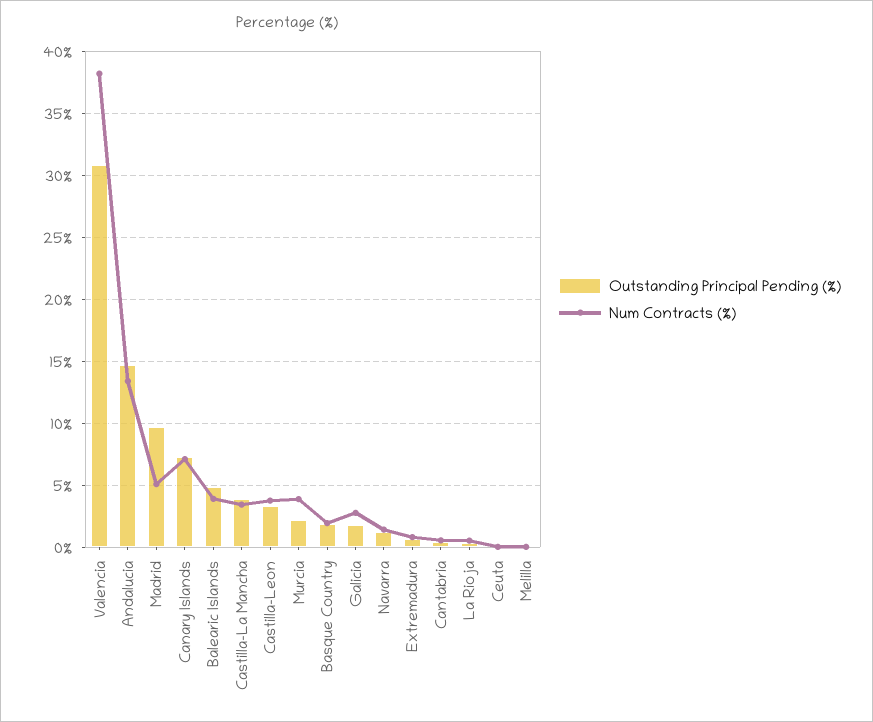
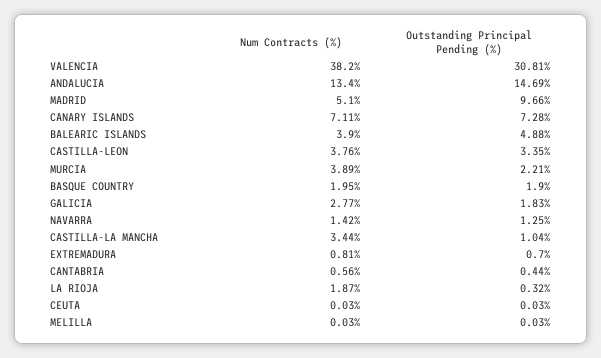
  {
    "Outstanding Principal Pending (%)": {
      "Valencia": 30.81,
      "Andalucia": 14.69,
      "Madrid": 9.66,
      "Canary Islands": 7.28,
      "Balearic Islands": 4.88,
-     "Castilla-La Mancha": 4,
+     "Castilla-La Mancha": 1.04,
      "Castilla-Leon": 3.35,
      "Murcia": 2.21,
      "Basque Country": 1.9,
      "Galicia": 1.83,
      "Navarra": 1.25,
      "Extremadura": 0.7,
      "Cantabria": 0.44,
      "La Rioja": 0.32,
      "Ceuta": 0.03,
      "Melilla": 0.03
    },
    "Num Contracts (%)": {
      "Valencia": 38.2,
      "Andalucia": 13.4,
      "Madrid": 5.1,
      "Canary Islands": 7.11,
      "Balearic Islands": 3.9,
      "Castilla-La Mancha": 3.44,
      "Castilla-Leon": 3.76,
      "Murcia": 3.89,
      "Basque Country": 1.95,
      "Galicia": 2.77,
      "Navarra": 1.42,
      "Extremadura": 0.81,
      "Cantabria": 0.56,
-     "La Rioja": 0.5,
+     "La Rioja": 1.87,
      "Ceuta": 0.03,
      "Melilla": 0.03
    }
  }

